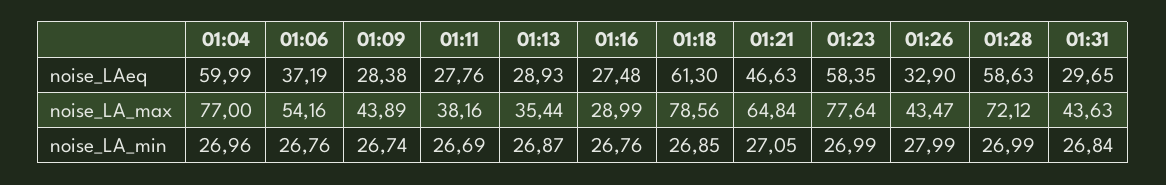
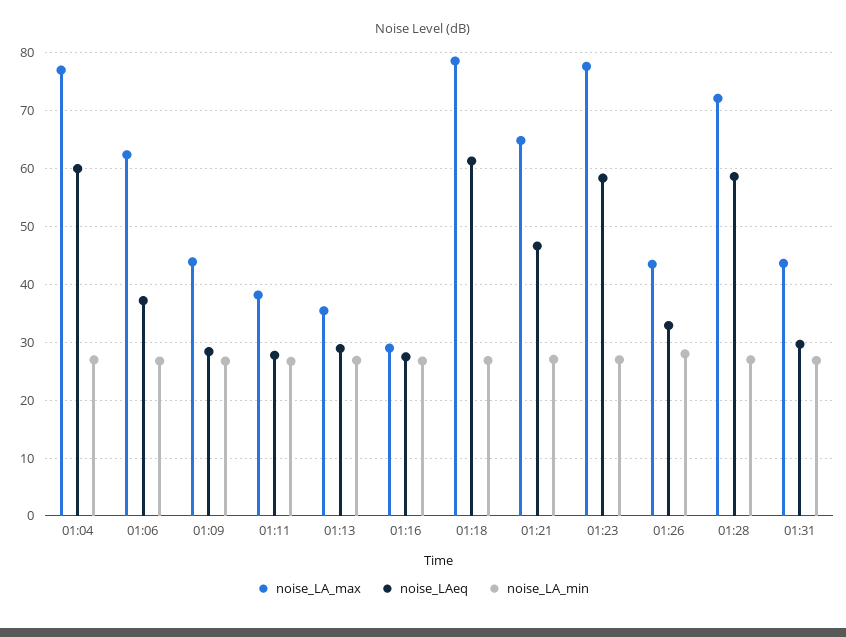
  {
    "noise_LAeq": {
      "01:04": 59.99,
      "01:06": 37.19,
      "01:09": 28.38,
      "01:11": 27.76,
      "01:13": 28.93,
      "01:16": 27.48,
      "01:18": 61.3,
      "01:21": 46.63,
      "01:23": 58.35,
      "01:26": 32.9,
      "01:28": 58.63,
      "01:31": 29.65
    },
    "noise_LA_max": {
      "01:04": 77,
-     "01:06": 54.16,
+     "01:06": 62,
      "01:09": 43.89,
      "01:11": 38.16,
      "01:13": 35.44,
      "01:16": 28.99,
      "01:18": 78.56,
      "01:21": 64.84,
      "01:23": 77.64,
      "01:26": 43.47,
      "01:28": 72.12,
      "01:31": 43.63
    },
    "noise_LA_min": {
      "01:04": 26.96,
      "01:06": 26.76,
      "01:09": 26.74,
      "01:11": 26.69,
      "01:13": 26.87,
      "01:16": 26.76,
      "01:18": 26.85,
      "01:21": 27.05,
      "01:23": 26.99,
      "01:26": 27.99,
      "01:28": 26.99,
      "01:31": 26.84
    }
  }

